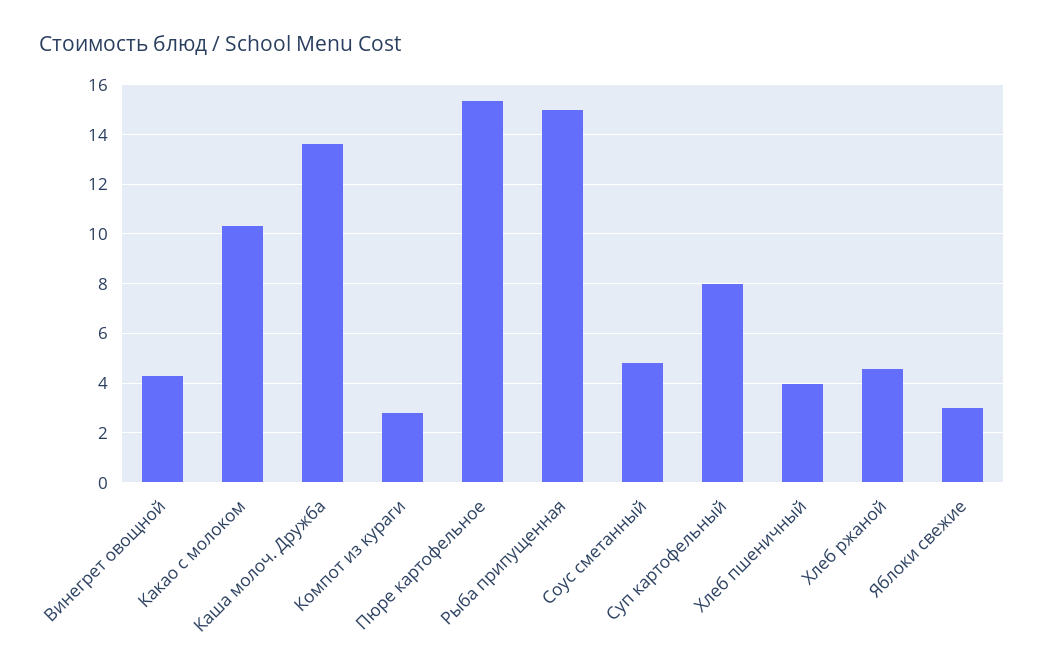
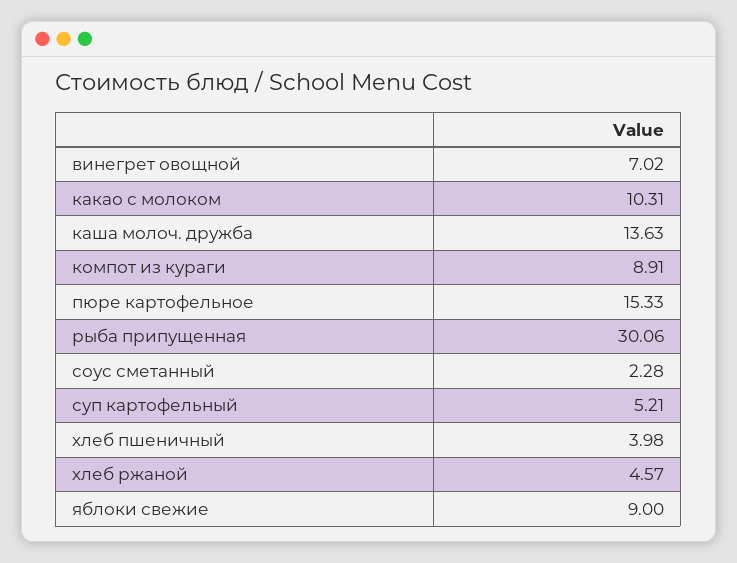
  {
-   "Винегрет овощной": 4.25,
+   "Винегрет овощной": 7.02,
    "Какао с молоком": 10.31,
    "Каша молоч. Дружба": 13.63,
-   "Компот из кураги": 2.75,
+   "Компот из кураги": 8.91,
    "Пюре картофельное": 15.33,
-   "Рыба припущенная": 15,
+   "Рыба припущенная": 30.06,
-   "Соус сметанный": 4.75,
+   "Соус сметанный": 2.28,
-   "Суп картофельный": 8,
+   "Суп картофельный": 5.21,
    "Хлеб пшеничный": 3.98,
    "Хлеб ржаной": 4.57,
-   "Яблоки свежие": 3
+   "Яблоки свежие": 9
  }

